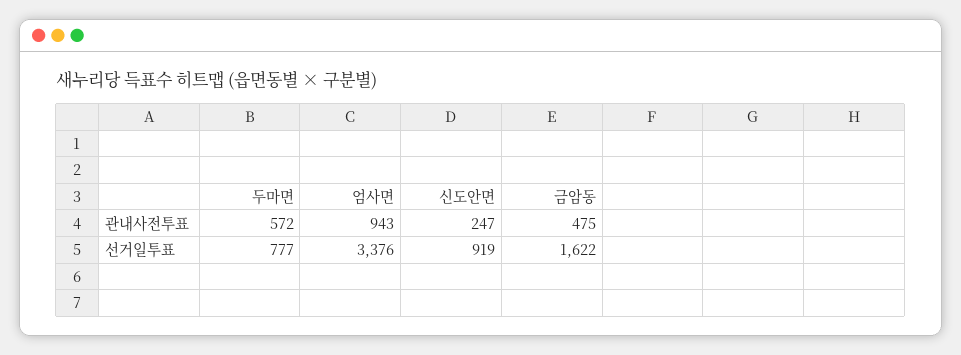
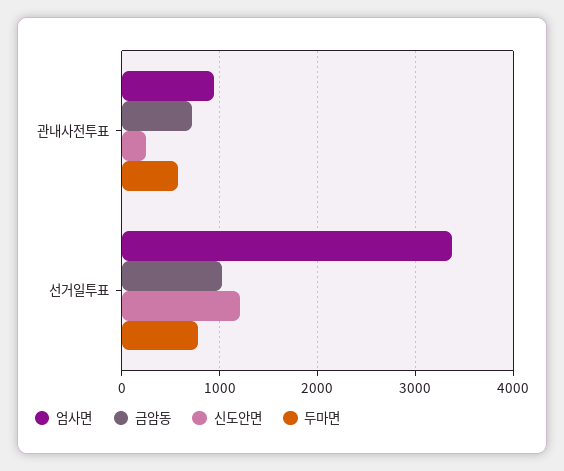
  {
    "두마면": {
      "관내사전투표": 572,
      "선거일투표": 777
    },
    "엄사면": {
      "관내사전투표": 943,
      "선거일투표": 3376
    },
    "신도안면": {
      "관내사전투표": 247,
-     "선거일투표": 919
+     "선거일투표": 1200
    },
    "금암동": {
-     "관내사전투표": 475,
+     "관내사전투표": 700,
-     "선거일투표": 1622
+     "선거일투표": 1000
    }
  }

